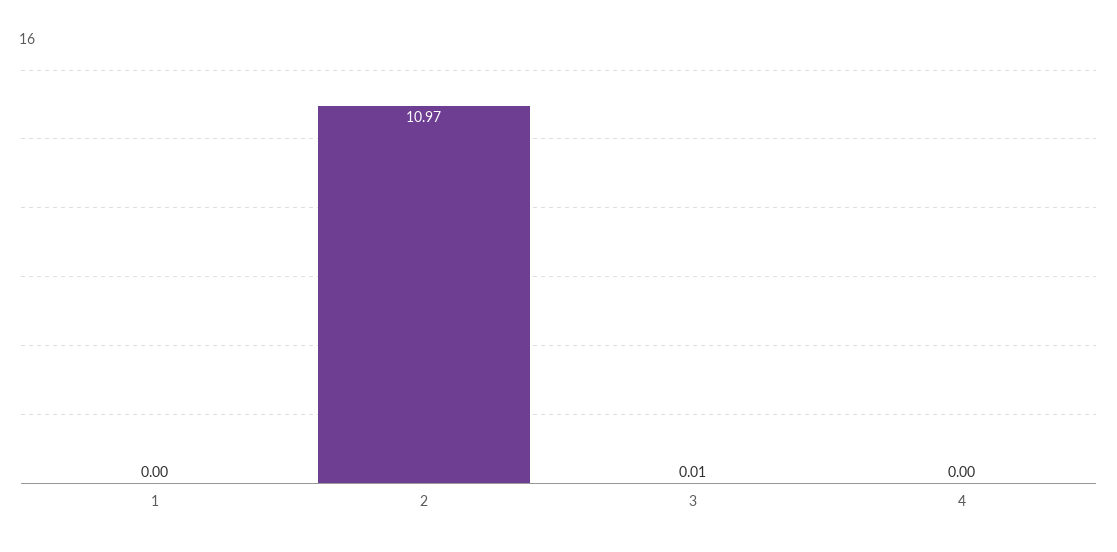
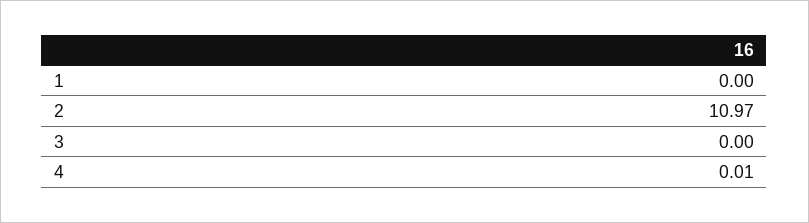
  {
    "1": 0,
    "2": 10.97,
-   "3": 0.01,
+   "3": 0,
-   "4": 0
+   "4": 0.01
  }

